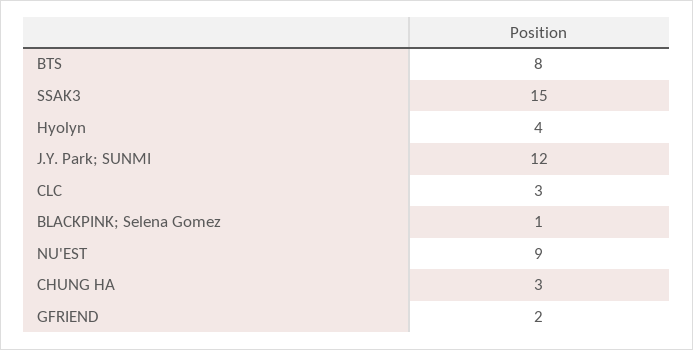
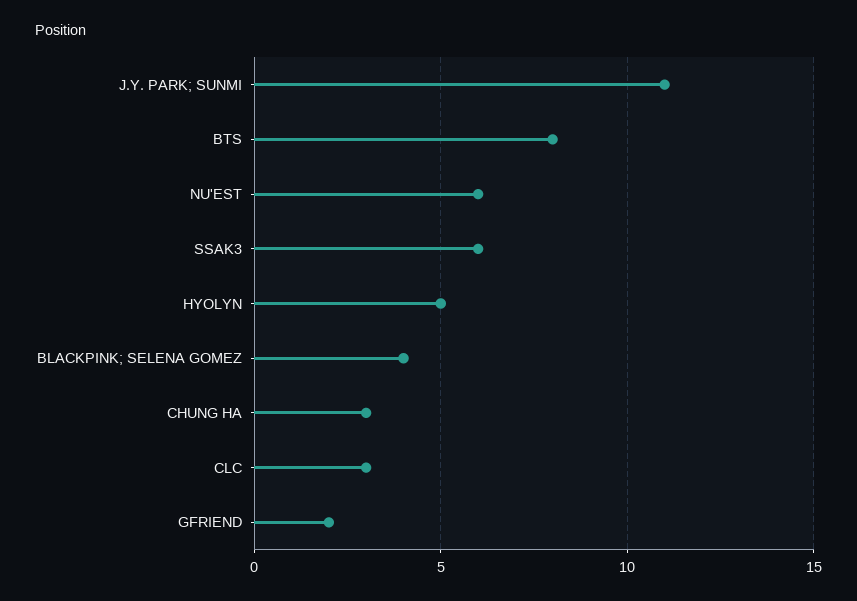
  {
    "BTS": 8,
-   "SSAK3": 15,
+   "SSAK3": 6,
-   "Hyolyn": 4,
+   "Hyolyn": 5,
-   "J.Y. Park; SUNMI": 12,
+   "J.Y. Park; SUNMI": 11,
    "CLC": 3,
-   "BLACKPINK; Selena Gomez": 1,
+   "BLACKPINK; Selena Gomez": 4,
-   "NU'EST": 9,
+   "NU'EST": 6,
    "CHUNG HA": 3,
    "GFRIEND": 2
  }

